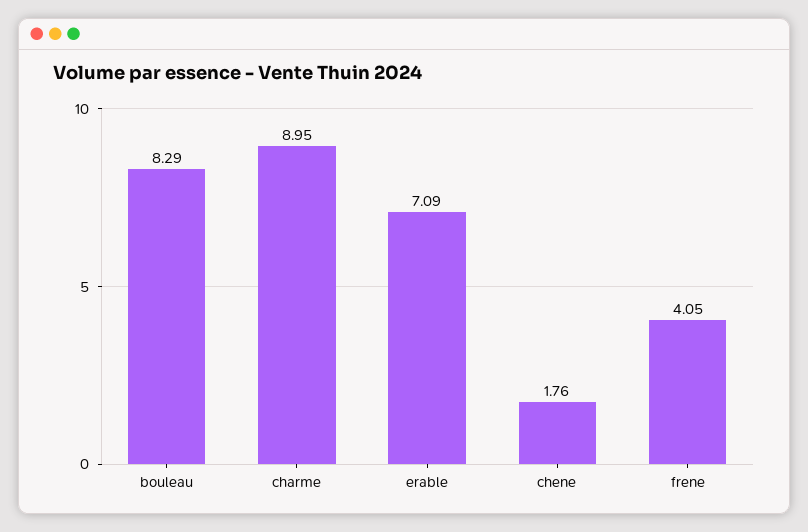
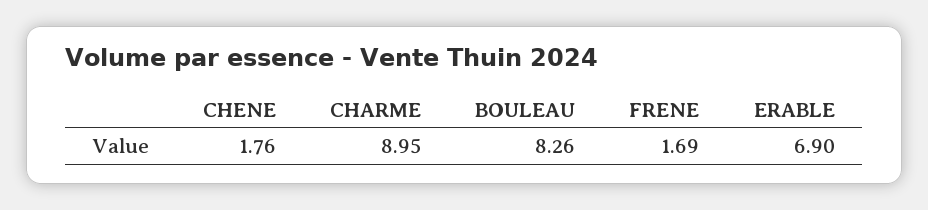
  {
-   "bouleau": 8.29,
+   "bouleau": 8.26,
    "charme": 8.95,
-   "erable": 7.09,
+   "erable": 6.9,
    "chene": 1.76,
-   "frene": 4.05
+   "frene": 1.69
  }

